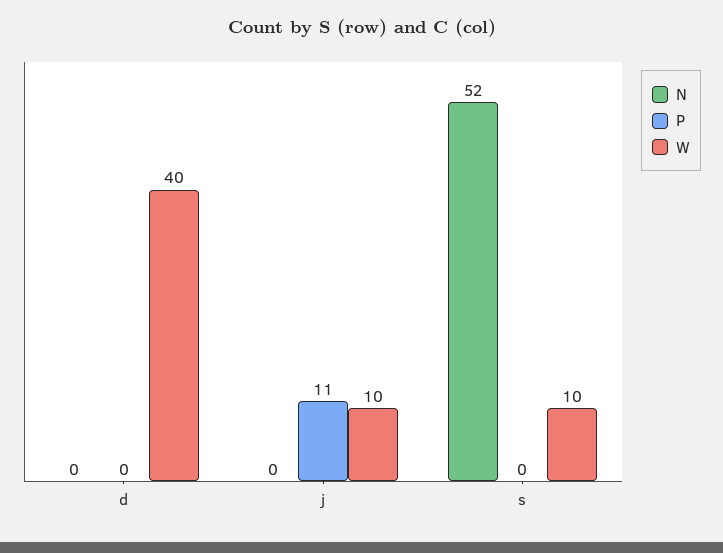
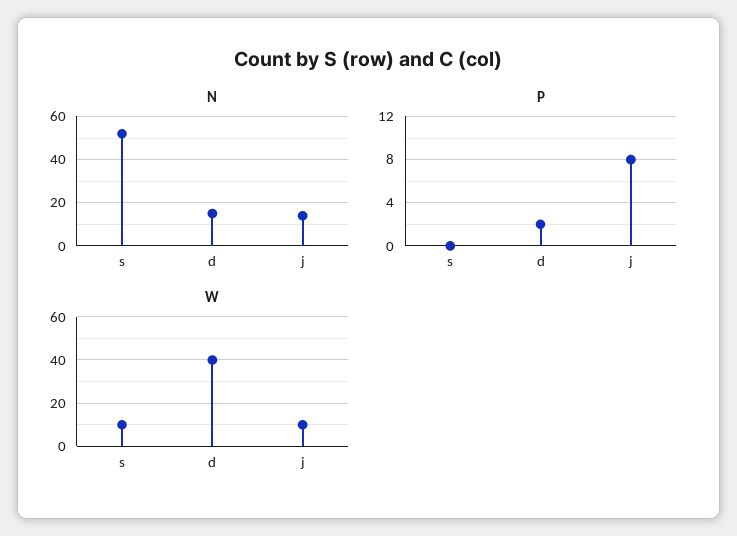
  {
    "N": {
-     "d": 0,
+     "d": 15,
-     "j": 0,
+     "j": 15,
      "s": 52
    },
    "P": {
-     "d": 0,
+     "d": 2,
-     "j": 11,
+     "j": 8,
      "s": 0
    },
    "W": {
      "d": 40,
      "j": 10,
      "s": 10
    }
  }

